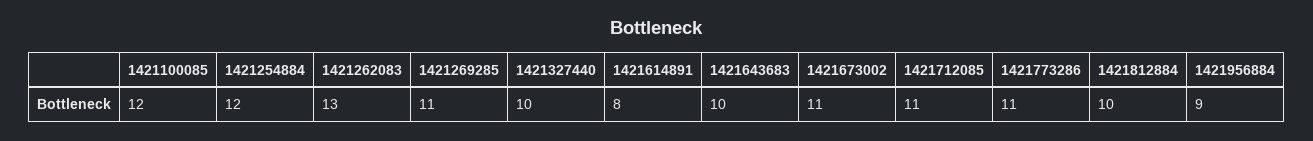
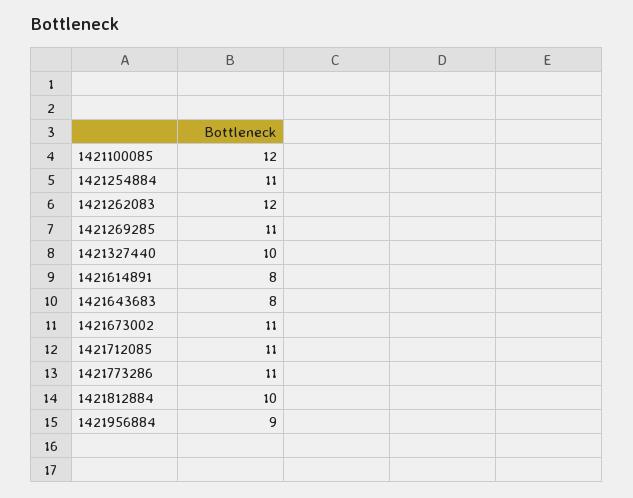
  {
    "1421100085": 12,
-   "1421254884": 12,
+   "1421254884": 11,
-   "1421262083": 13,
+   "1421262083": 12,
    "1421269285": 11,
    "1421327440": 10,
    "1421614891": 8,
-   "1421643683": 10,
+   "1421643683": 8,
    "1421673002": 11,
    "1421712085": 11,
    "1421773286": 11,
    "1421812884": 10,
    "1421956884": 9
  }

